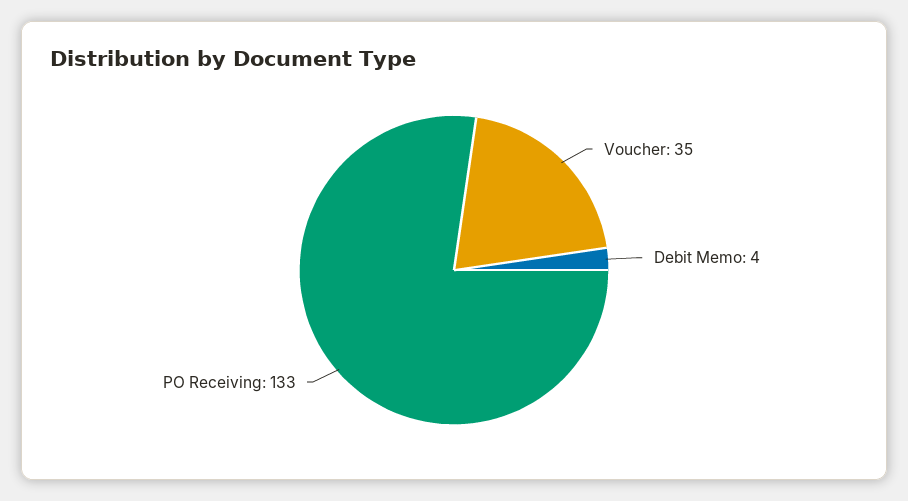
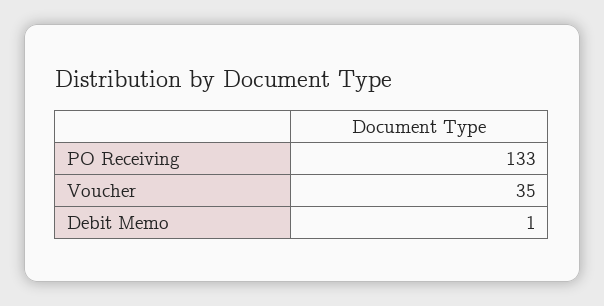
  {
    "Voucher": 35,
-   "Debit Memo": 4,
+   "Debit Memo": 1,
    "PO Receiving": 133
  }

